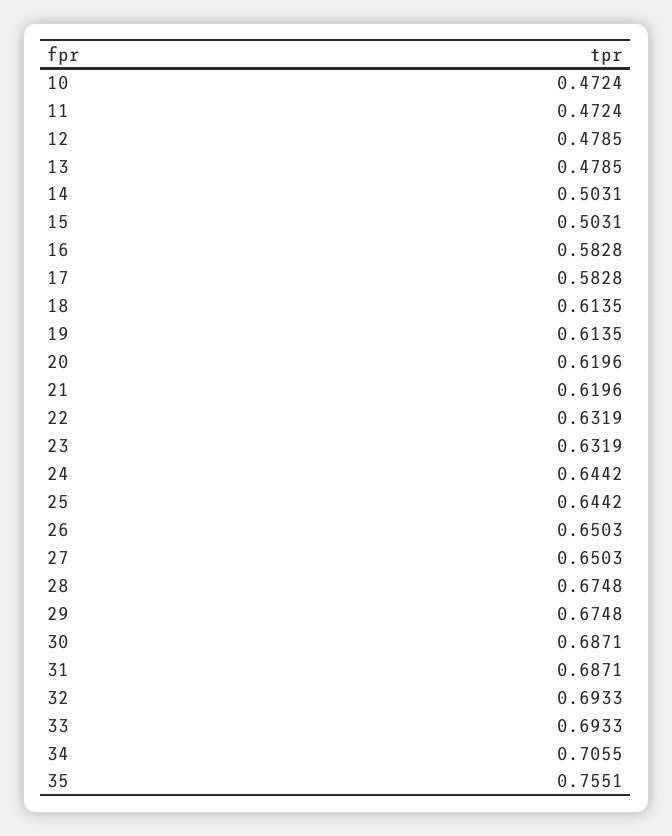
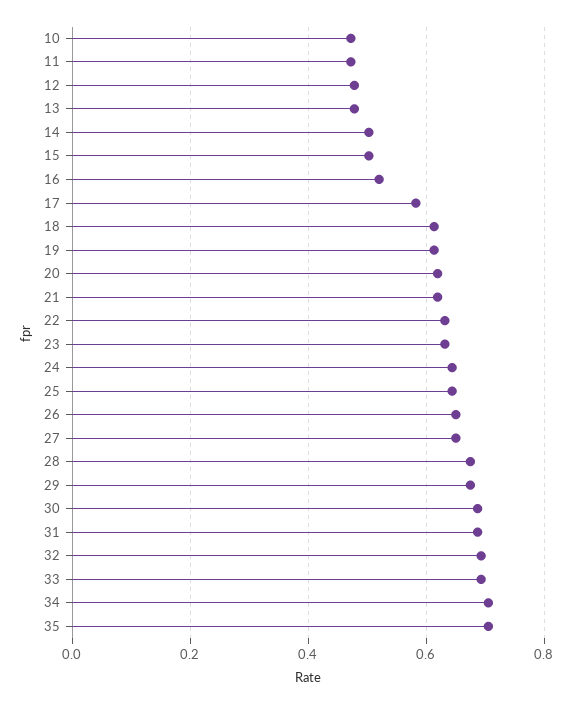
  {
    "10": 0.4724,
    "11": 0.4724,
    "12": 0.4785,
    "13": 0.4785,
    "14": 0.5031,
    "15": 0.5031,
-   "16": 0.5828,
+   "16": 0.52,
    "17": 0.5828,
    "18": 0.6135,
    "19": 0.6135,
    "20": 0.6196,
    "21": 0.6196,
    "22": 0.6319,
    "23": 0.6319,
    "24": 0.6442,
    "25": 0.6442,
    "26": 0.6503,
    "27": 0.6503,
    "28": 0.6748,
    "29": 0.6748,
    "30": 0.6871,
    "31": 0.6871,
    "32": 0.6933,
    "33": 0.6933,
    "34": 0.7055,
-   "35": 0.7551
+   "35": 0.7
  }

